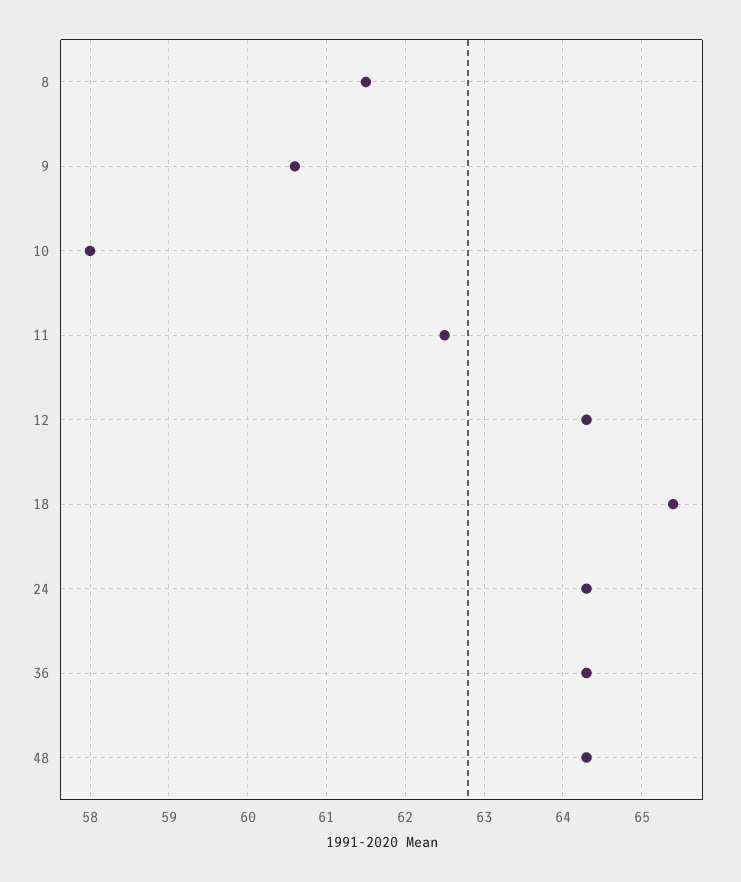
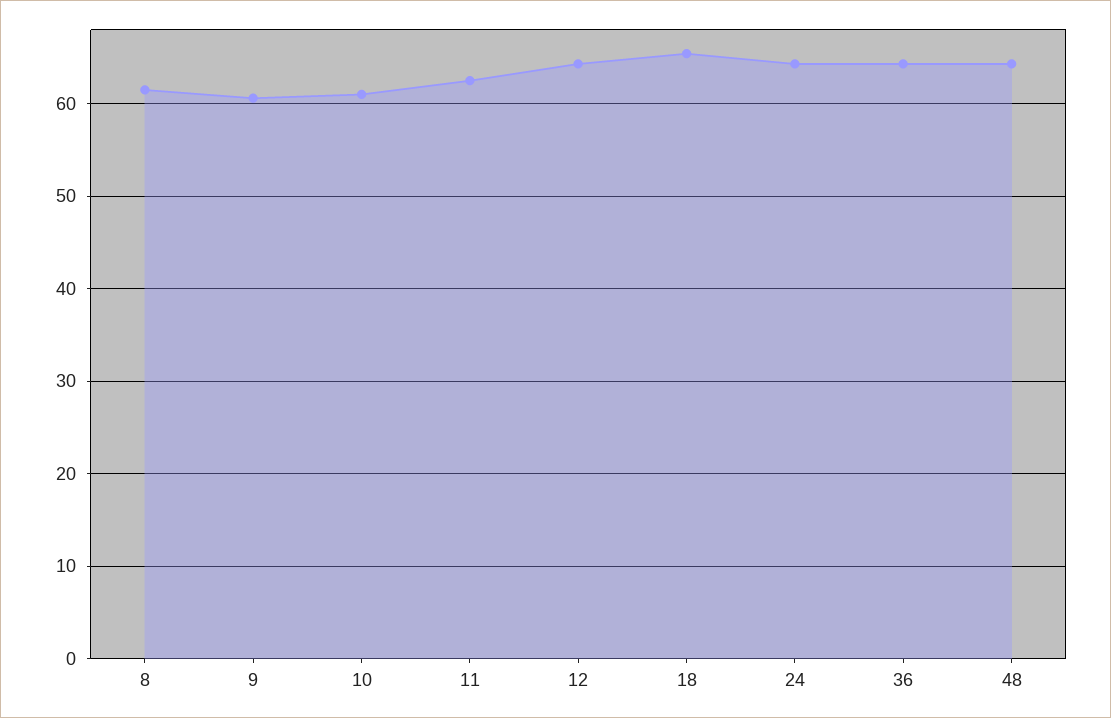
  {
    "8": 61.5,
    "9": 60.6,
-   "10": 58,
+   "10": 61,
    "11": 62.5,
    "12": 64.3,
    "18": 65.4,
    "24": 64.3,
    "36": 64.3,
    "48": 64.3
  }

